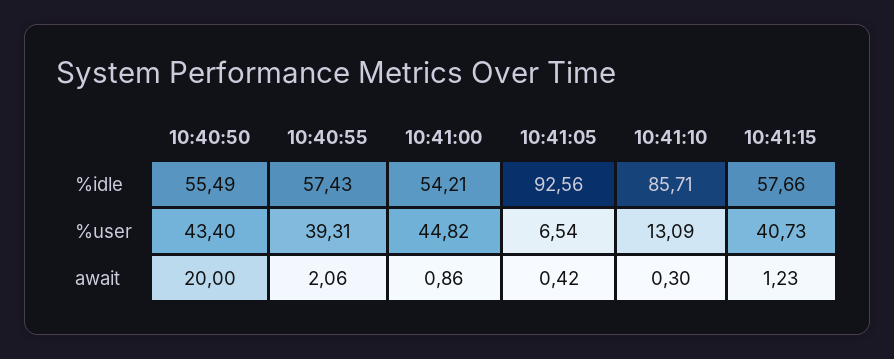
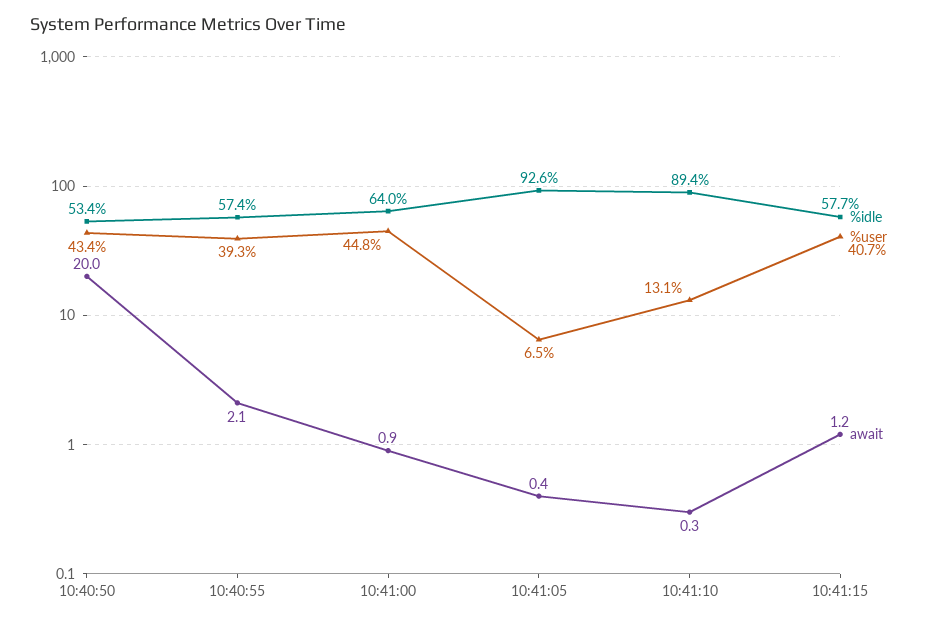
  {
    "%idle": {
-     "10:40:50": 55.49,
+     "10:40:50": 53.4,
      "10:40:55": 57.43,
-     "10:41:00": 54.21,
+     "10:41:00": 64,
      "10:41:05": 92.56,
-     "10:41:10": 85.71,
+     "10:41:10": 89.4,
      "10:41:15": 57.66
    },
    "%user": {
      "10:40:50": 43.4,
      "10:40:55": 39.31,
      "10:41:00": 44.82,
      "10:41:05": 6.54,
      "10:41:10": 13.09,
      "10:41:15": 40.73
    },
    "await": {
      "10:40:50": 20,
      "10:40:55": 2.06,
      "10:41:00": 0.86,
      "10:41:05": 0.42,
      "10:41:10": 0.3,
      "10:41:15": 1.23
    }
  }

